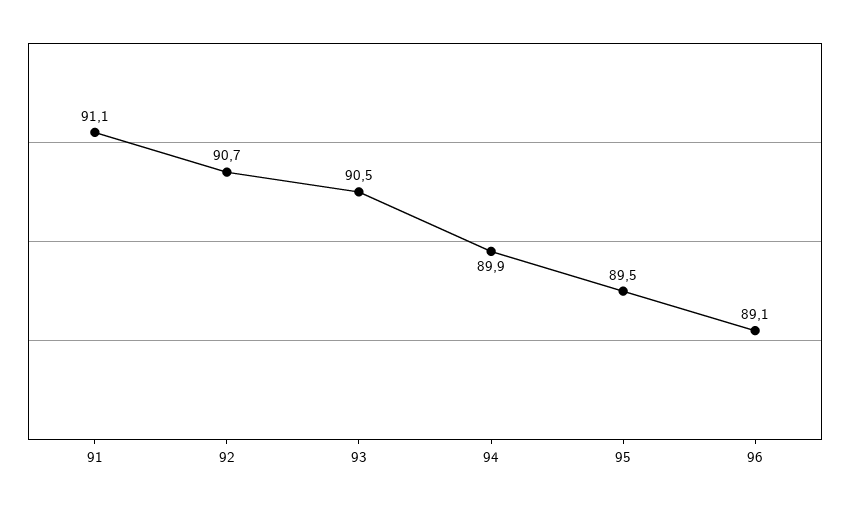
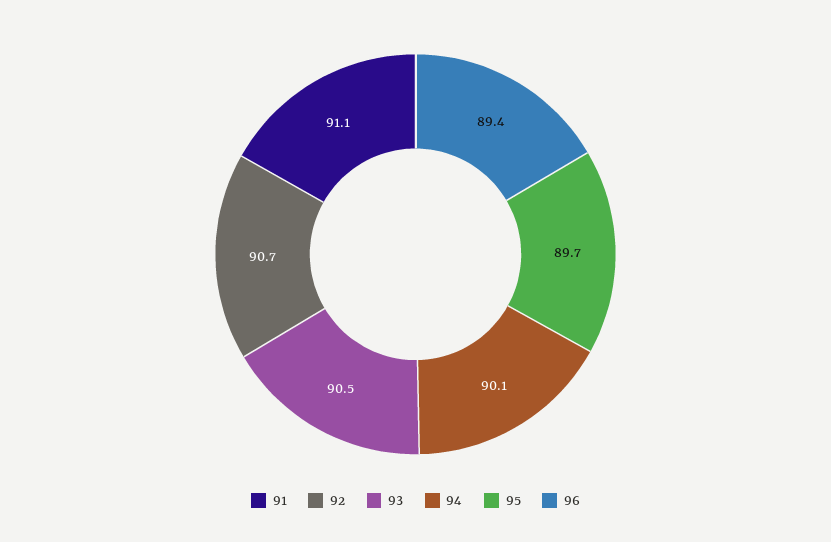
  {
    "91": 91.1,
    "92": 90.7,
    "93": 90.5,
-   "94": 89.9,
+   "94": 90.1,
-   "95": 89.5,
+   "95": 89.7,
-   "96": 89.1
+   "96": 89.4
  }

